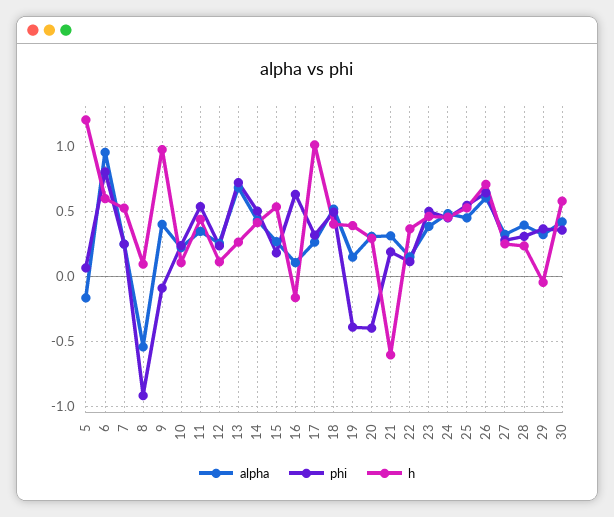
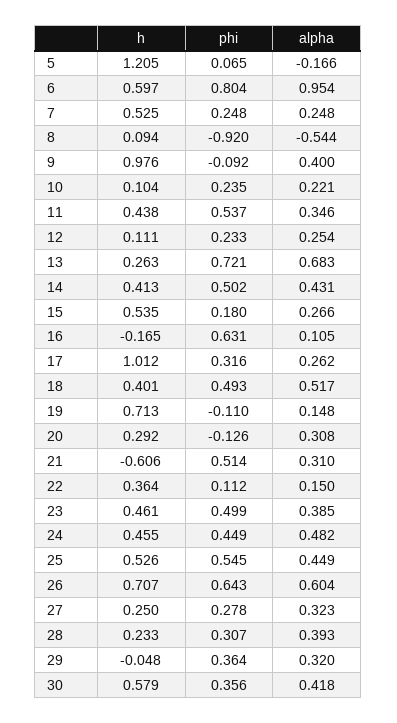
  {
    "alpha": {
      "5": -0.166,
      "6": 0.954,
      "7": 0.248,
      "8": -0.544,
      "9": 0.4,
      "10": 0.221,
      "11": 0.346,
      "12": 0.254,
      "13": 0.683,
      "14": 0.431,
      "15": 0.266,
      "16": 0.105,
      "17": 0.262,
      "18": 0.517,
      "19": 0.148,
      "20": 0.308,
      "21": 0.31,
      "22": 0.15,
      "23": 0.385,
      "24": 0.482,
      "25": 0.449,
      "26": 0.604,
      "27": 0.323,
      "28": 0.393,
      "29": 0.32,
      "30": 0.418
    },
    "phi": {
      "5": 0.065,
      "6": 0.804,
      "7": 0.248,
      "8": -0.92,
      "9": -0.092,
      "10": 0.235,
      "11": 0.537,
      "12": 0.233,
      "13": 0.721,
      "14": 0.502,
      "15": 0.18,
      "16": 0.631,
      "17": 0.316,
      "18": 0.493,
-     "19": -0.4,
+     "19": -0.11,
-     "20": -0.4,
+     "20": -0.126,
-     "21": 0.2,
+     "21": 0.514,
      "22": 0.112,
      "23": 0.499,
      "24": 0.449,
      "25": 0.545,
      "26": 0.643,
      "27": 0.278,
      "28": 0.307,
      "29": 0.364,
      "30": 0.356
    },
    "h": {
      "5": 1.205,
      "6": 0.597,
      "7": 0.525,
      "8": 0.094,
      "9": 0.976,
      "10": 0.104,
      "11": 0.438,
      "12": 0.111,
      "13": 0.263,
      "14": 0.413,
      "15": 0.535,
      "16": -0.165,
      "17": 1.012,
      "18": 0.401,
-     "19": 0.4,
+     "19": 0.713,
      "20": 0.292,
      "21": -0.606,
      "22": 0.364,
      "23": 0.461,
      "24": 0.455,
      "25": 0.526,
      "26": 0.707,
      "27": 0.25,
      "28": 0.233,
      "29": -0.048,
      "30": 0.579
    }
  }

